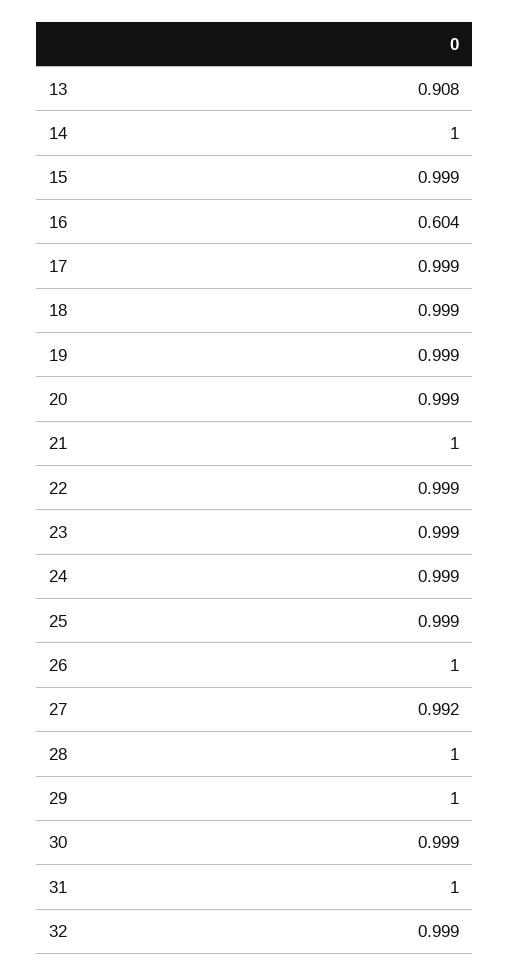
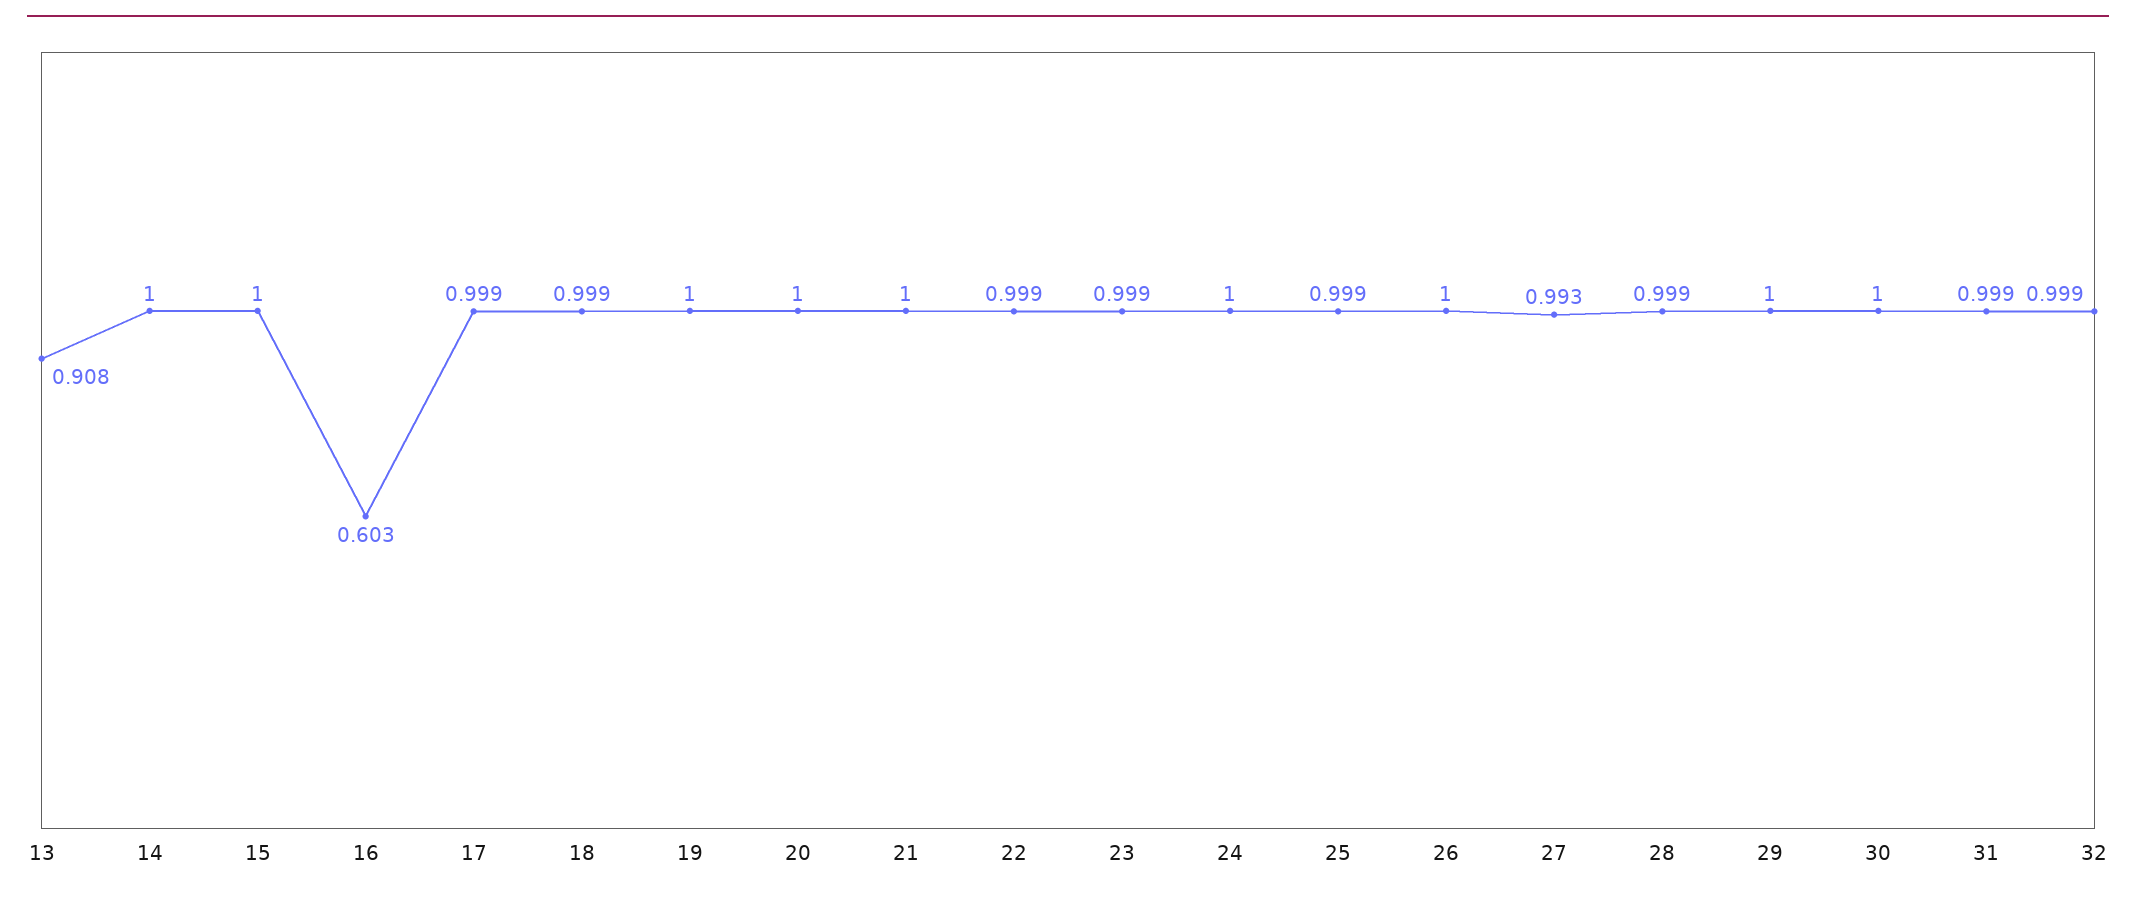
  {
    "13": 0.908,
    "14": 1,
-   "15": 0.999,
+   "15": 1,
-   "16": 0.604,
+   "16": 0.603,
    "17": 0.999,
    "18": 0.999,
-   "19": 0.999,
+   "19": 1,
-   "20": 0.999,
+   "20": 1,
    "21": 1,
    "22": 0.999,
    "23": 0.999,
-   "24": 0.999,
+   "24": 1,
    "25": 0.999,
    "26": 1,
-   "27": 0.992,
+   "27": 0.993,
-   "28": 1,
+   "28": 0.999,
    "29": 1,
-   "30": 0.999,
+   "30": 1,
-   "31": 1,
+   "31": 0.999,
    "32": 0.999
  }

